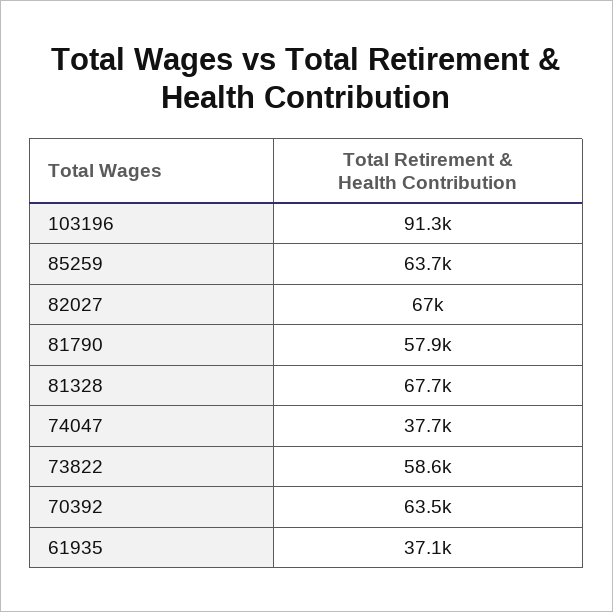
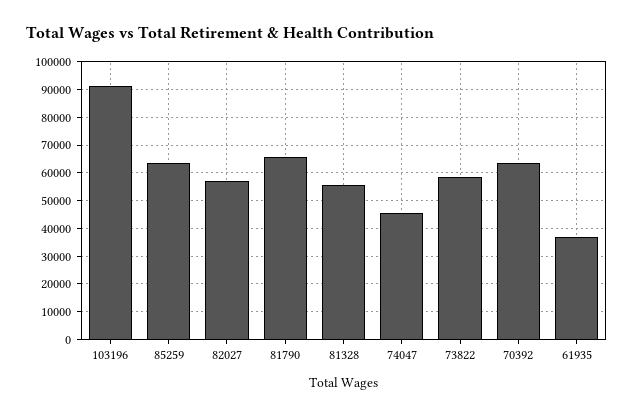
  {
    "103196": 91300,
    "85259": 63700,
-   "82027": 67000,
+   "82027": 57500,
-   "81790": 57900,
+   "81790": 65000,
-   "81328": 67700,
+   "81328": 55000,
-   "74047": 37700,
+   "74047": 45000,
    "73822": 58600,
    "70392": 63500,
    "61935": 37100
  }

